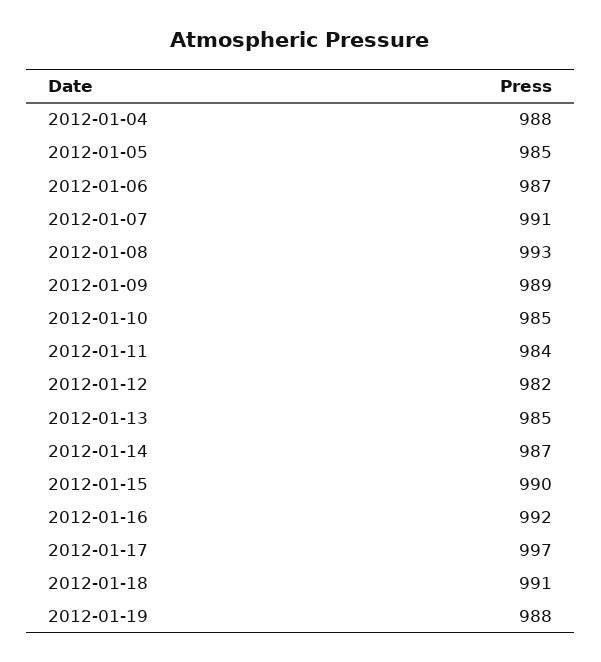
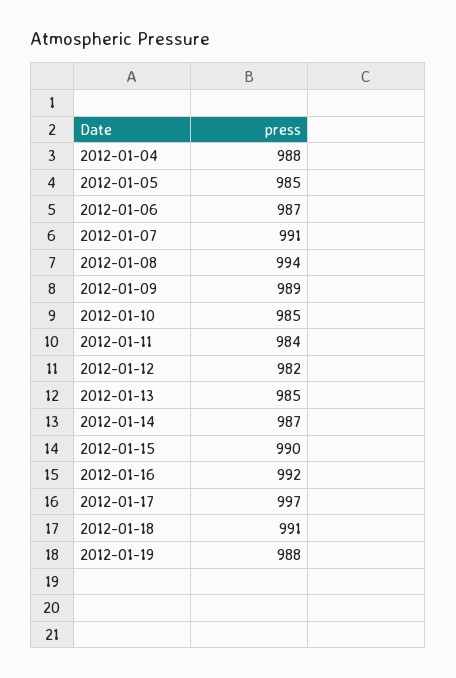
  {
    "2012-01-04": 988,
    "2012-01-05": 985,
    "2012-01-06": 987,
    "2012-01-07": 991,
-   "2012-01-08": 993,
+   "2012-01-08": 994,
    "2012-01-09": 989,
    "2012-01-10": 985,
    "2012-01-11": 984,
    "2012-01-12": 982,
    "2012-01-13": 985,
    "2012-01-14": 987,
    "2012-01-15": 990,
    "2012-01-16": 992,
    "2012-01-17": 997,
    "2012-01-18": 991,
    "2012-01-19": 988
  }

